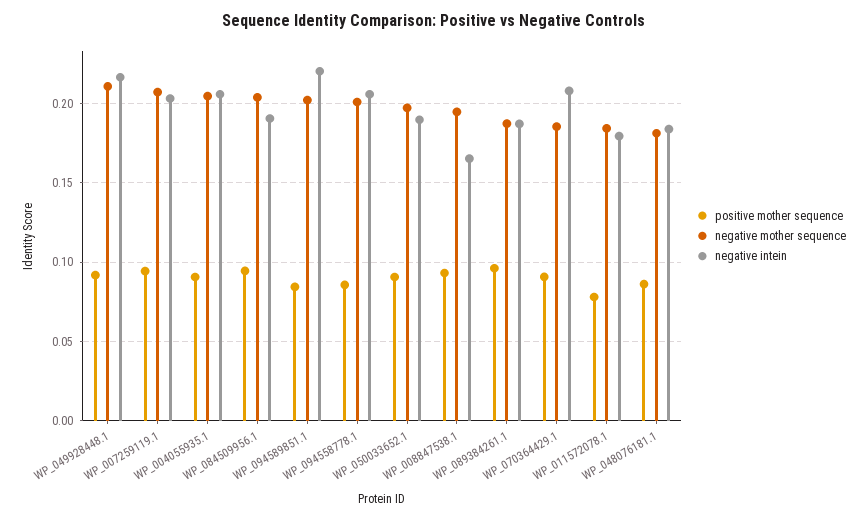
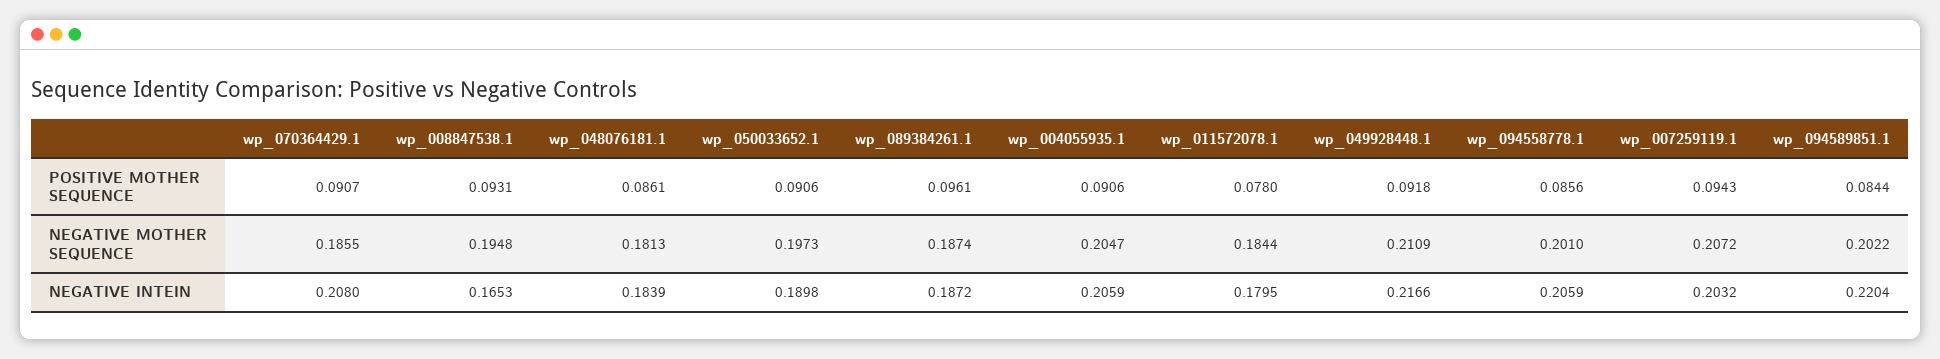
  {
    "positive mother sequence": {
      "WP_049928448.1": 0.0918,
      "WP_007259119.1": 0.0943,
      "WP_004055935.1": 0.0906,
-     "WP_084509956.1": 0.095,
      "WP_094589851.1": 0.0844,
      "WP_094558778.1": 0.0856,
      "WP_050033652.1": 0.0906,
      "WP_008847538.1": 0.0931,
      "WP_089384261.1": 0.0961,
      "WP_070364429.1": 0.0907,
      "WP_011572078.1": 0.078,
      "WP_048076181.1": 0.0861
    },
    "negative mother sequence": {
      "WP_049928448.1": 0.2109,
      "WP_007259119.1": 0.2072,
      "WP_004055935.1": 0.2047,
-     "WP_084509956.1": 0.205,
      "WP_094589851.1": 0.2022,
      "WP_094558778.1": 0.201,
      "WP_050033652.1": 0.1973,
      "WP_008847538.1": 0.1948,
      "WP_089384261.1": 0.1874,
      "WP_070364429.1": 0.1855,
      "WP_011572078.1": 0.1844,
      "WP_048076181.1": 0.1813
    },
    "negative intein": {
      "WP_049928448.1": 0.2166,
      "WP_007259119.1": 0.2032,
      "WP_004055935.1": 0.2059,
-     "WP_084509956.1": 0.19,
      "WP_094589851.1": 0.2204,
      "WP_094558778.1": 0.2059,
      "WP_050033652.1": 0.1898,
      "WP_008847538.1": 0.1653,
      "WP_089384261.1": 0.1872,
      "WP_070364429.1": 0.208,
      "WP_011572078.1": 0.1795,
      "WP_048076181.1": 0.1839
    }
  }

